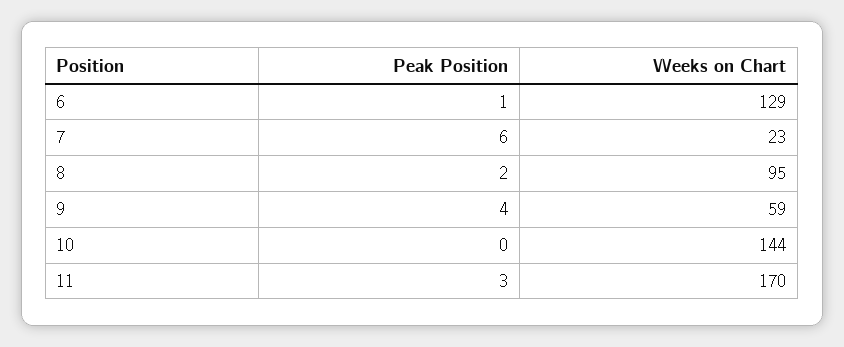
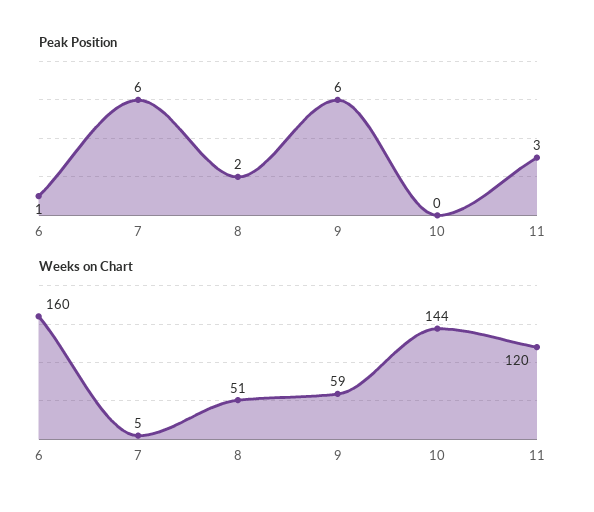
  {
    "Peak Position": {
      "6": 1,
      "7": 6,
      "8": 2,
-     "9": 4,
+     "9": 6,
      "10": 0,
      "11": 3
    },
    "Weeks on Chart": {
-     "6": 129,
+     "6": 160,
-     "7": 23,
+     "7": 5,
-     "8": 95,
+     "8": 51,
      "9": 59,
      "10": 144,
-     "11": 170
+     "11": 120
    }
  }

